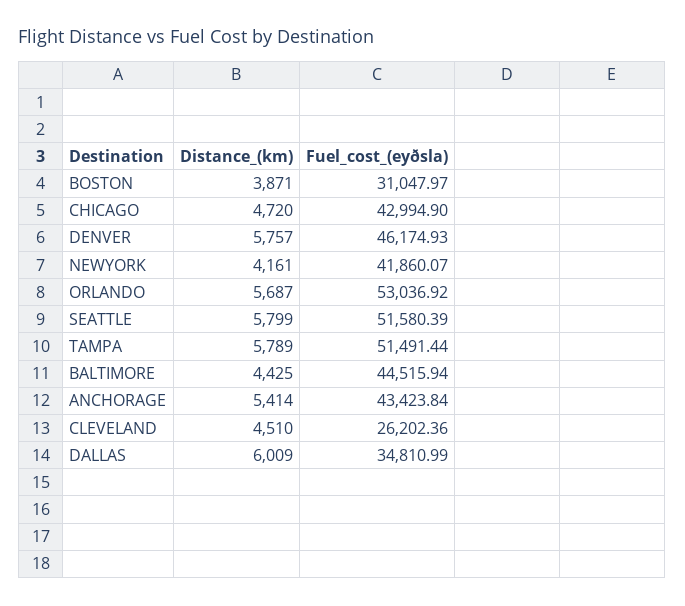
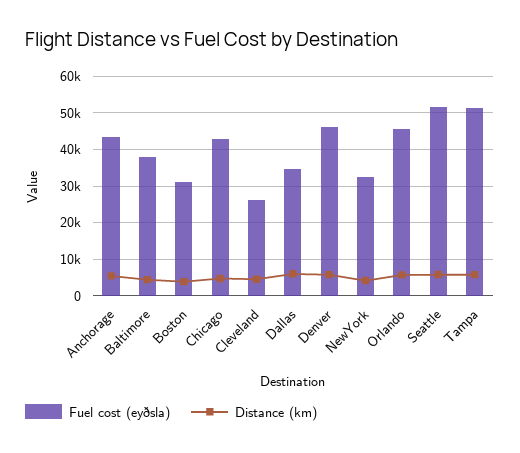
  {
    "Distance_(km)": {
      "BOSTON": 3871,
      "CHICAGO": 4720,
      "DENVER": 5757,
      "NEWYORK": 4161,
      "ORLANDO": 5687,
      "SEATTLE": 5799,
      "TAMPA": 5789,
      "BALTIMORE": 4425,
      "ANCHORAGE": 5414,
      "CLEVELAND": 4510,
      "DALLAS": 6009
    },
    "Fuel_cost_(eyðsla)": {
      "BOSTON": 31047.97,
      "CHICAGO": 42994.9,
      "DENVER": 46174.93,
-     "NEWYORK": 41860.07,
+     "NEWYORK": 32000,
-     "ORLANDO": 53036.92,
+     "ORLANDO": 46000,
      "SEATTLE": 51580.39,
      "TAMPA": 51491.44,
-     "BALTIMORE": 44515.94,
+     "BALTIMORE": 38000,
      "ANCHORAGE": 43423.84,
      "CLEVELAND": 26202.36,
      "DALLAS": 34810.99
    }
  }

